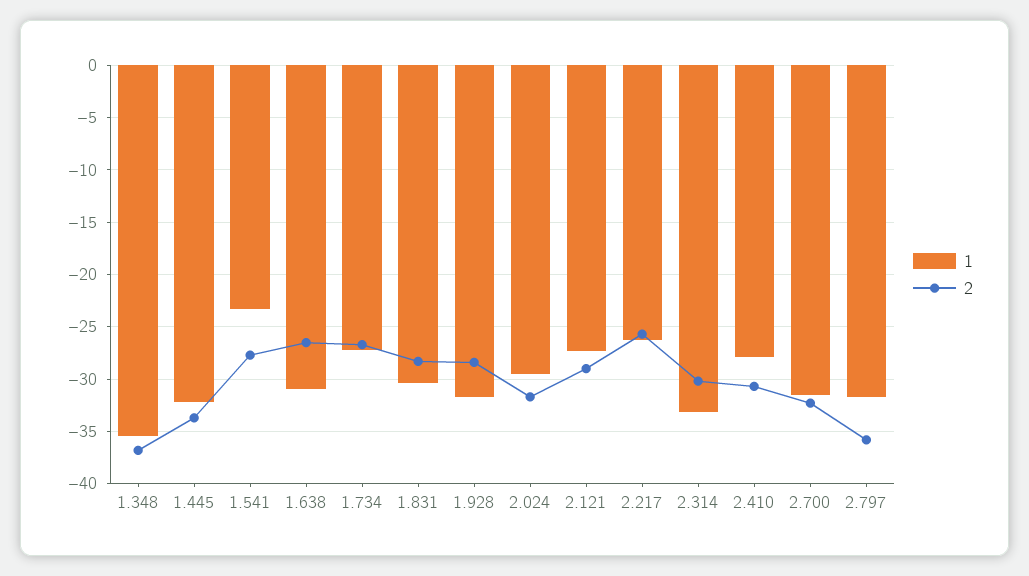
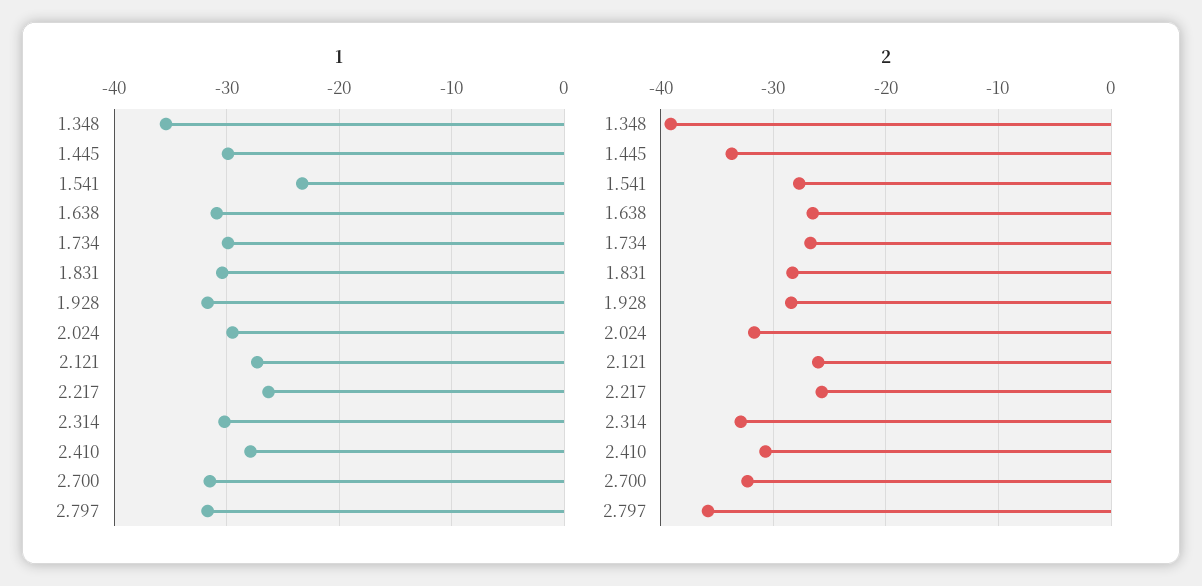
  {
    "1": {
      "1.348": -35,
-     "1.445": -32,
+     "1.445": -30,
      "1.541": -23,
      "1.638": -31,
-     "1.734": -27,
+     "1.734": -30,
      "1.831": -30,
      "1.928": -32,
      "2.024": -30,
      "2.121": -27,
      "2.217": -26,
-     "2.314": -33,
+     "2.314": -30,
      "2.410": -28,
      "2.700": -32,
      "2.797": -32
    },
    "2": {
-     "1.348": -37,
+     "1.348": -39,
      "1.445": -34,
      "1.541": -28,
      "1.638": -27,
      "1.734": -27,
      "1.831": -28,
      "1.928": -28,
      "2.024": -32,
-     "2.121": -29,
+     "2.121": -26,
      "2.217": -26,
-     "2.314": -30,
+     "2.314": -33,
      "2.410": -31,
      "2.700": -32,
      "2.797": -36
    }
  }

